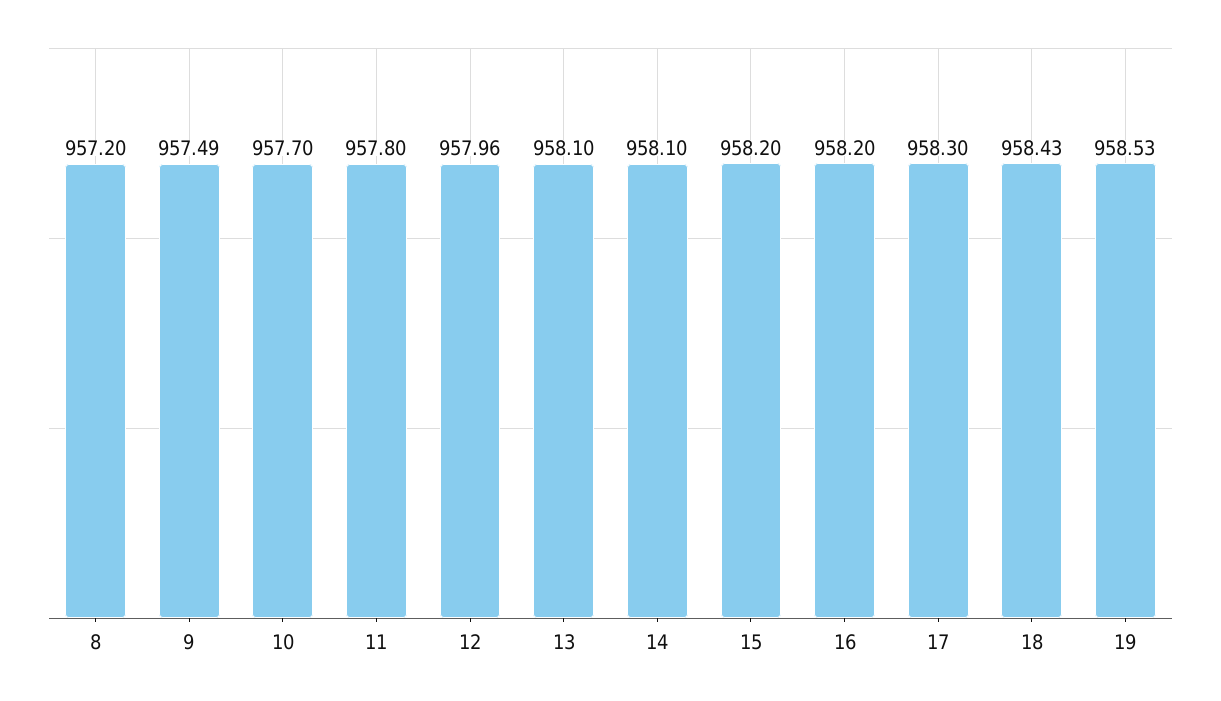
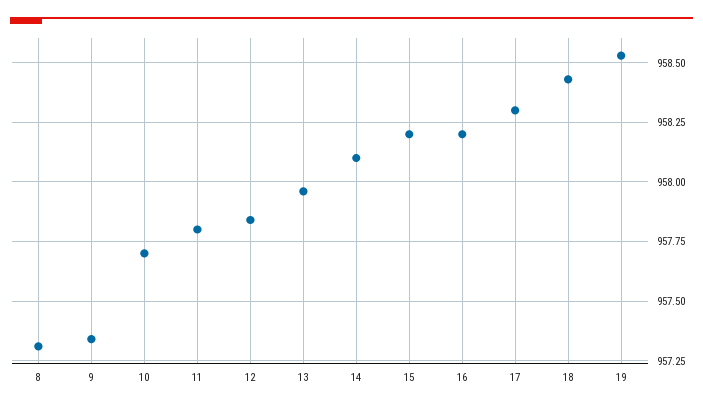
  {
-   "8": 957.2,
+   "8": 957.3,
-   "9": 957.49,
+   "9": 957.35,
    "10": 957.7,
    "11": 957.8,
-   "12": 957.96,
+   "12": 957.85,
-   "13": 958.1,
+   "13": 957.95,
    "14": 958.1,
    "15": 958.2,
    "16": 958.2,
    "17": 958.3,
    "18": 958.43,
    "19": 958.53
  }

